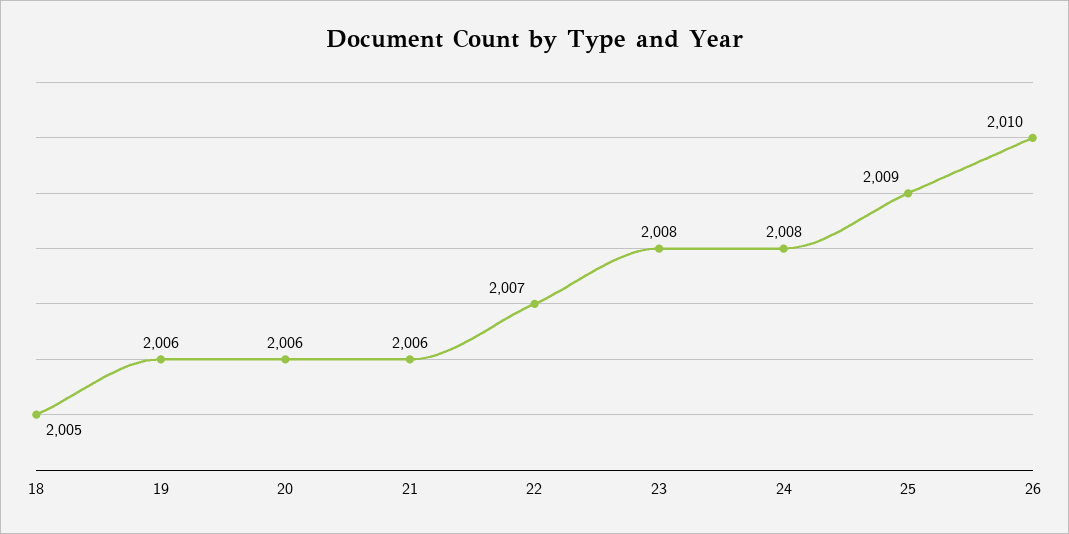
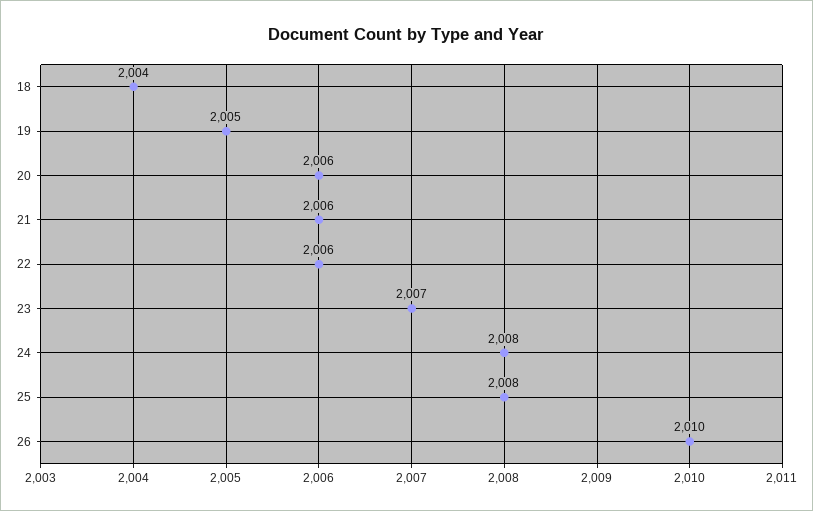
  {
-   "18": 2005,
+   "18": 2004,
-   "19": 2006,
+   "19": 2005,
    "20": 2006,
    "21": 2006,
-   "22": 2007,
+   "22": 2006,
-   "23": 2008,
+   "23": 2007,
    "24": 2008,
-   "25": 2009,
+   "25": 2008,
    "26": 2010
  }

